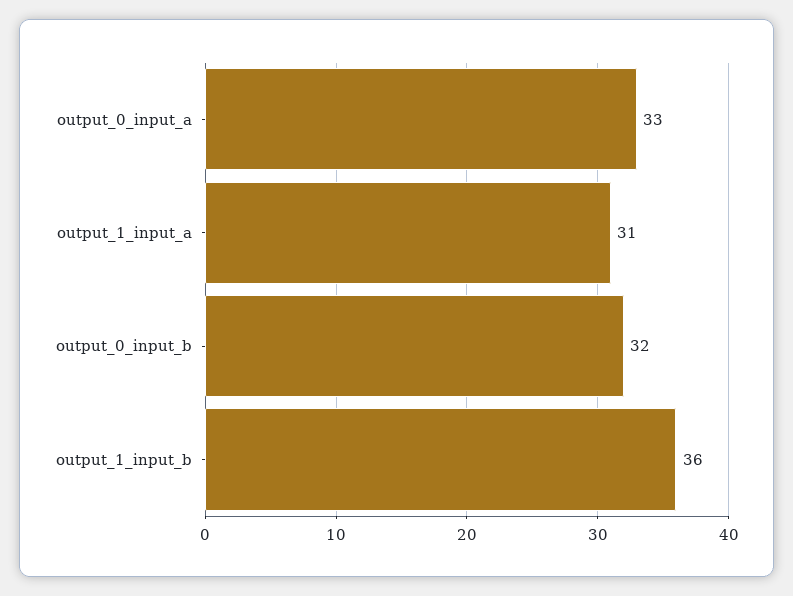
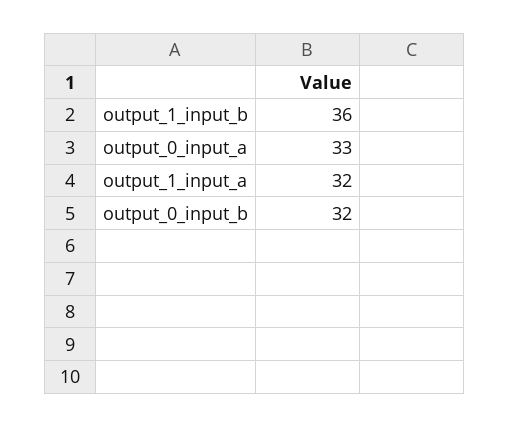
  {
    "output_0_input_a": 33,
-   "output_1_input_a": 31,
+   "output_1_input_a": 32,
    "output_0_input_b": 32,
    "output_1_input_b": 36
  }

